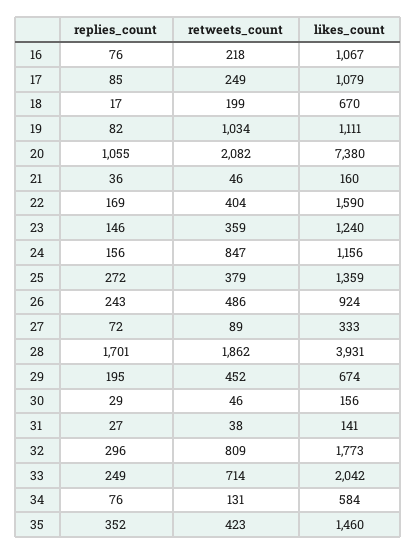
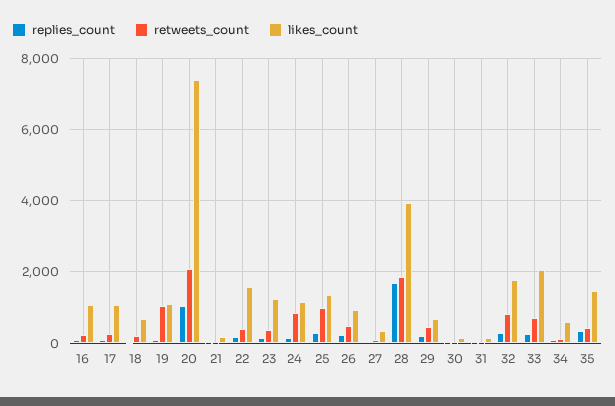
  {
    "replies_count": {
      "16": 76,
      "17": 85,
      "18": 17,
      "19": 82,
      "20": 1055,
      "21": 36,
      "22": 169,
      "23": 146,
      "24": 156,
      "25": 272,
      "26": 243,
      "27": 72,
      "28": 1701,
      "29": 195,
      "30": 29,
      "31": 27,
      "32": 296,
      "33": 249,
      "34": 76,
      "35": 352
    },
    "retweets_count": {
      "16": 218,
      "17": 249,
      "18": 199,
      "19": 1034,
      "20": 2082,
      "21": 46,
      "22": 404,
      "23": 359,
      "24": 847,
-     "25": 379,
+     "25": 1000,
      "26": 486,
      "27": 89,
      "28": 1862,
      "29": 452,
      "30": 46,
      "31": 38,
      "32": 809,
      "33": 714,
      "34": 131,
      "35": 423
    },
    "likes_count": {
      "16": 1067,
      "17": 1079,
      "18": 670,
      "19": 1111,
      "20": 7380,
      "21": 160,
      "22": 1590,
      "23": 1240,
      "24": 1156,
      "25": 1359,
      "26": 924,
      "27": 333,
      "28": 3931,
      "29": 674,
      "30": 156,
      "31": 141,
      "32": 1773,
      "33": 2042,
      "34": 584,
      "35": 1460
    }
  }

